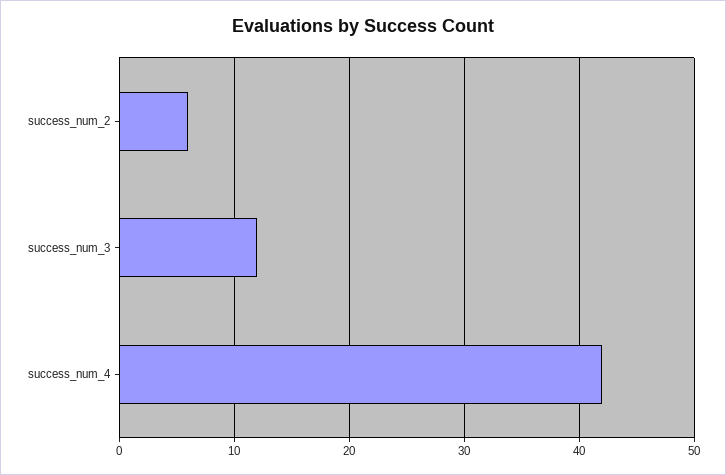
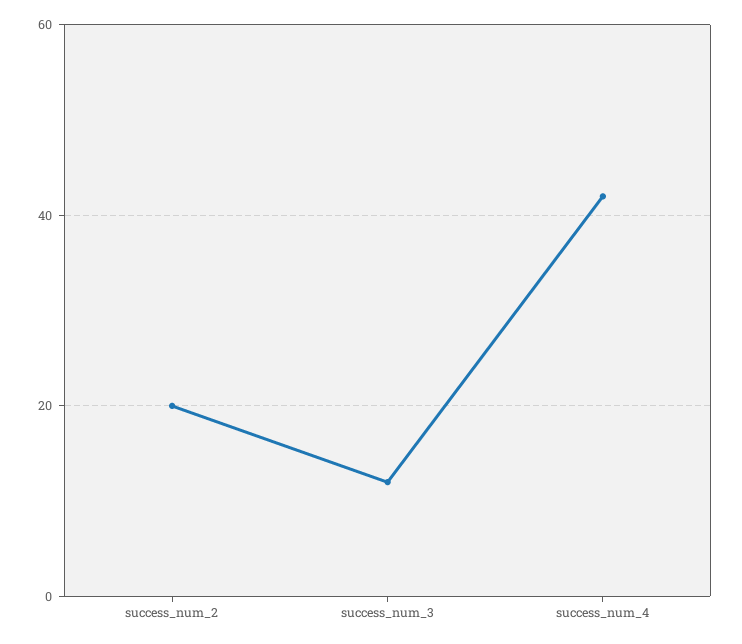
  {
-   "success_num_2": 6,
+   "success_num_2": 20,
    "success_num_3": 12,
    "success_num_4": 42
  }

